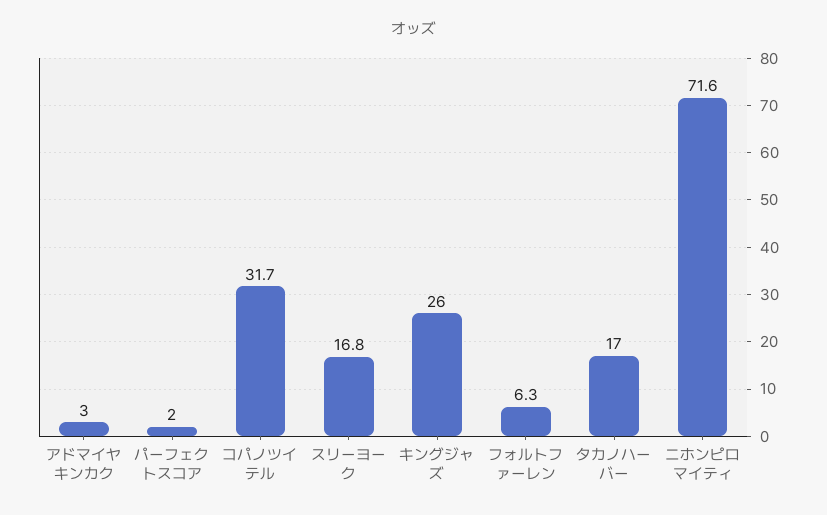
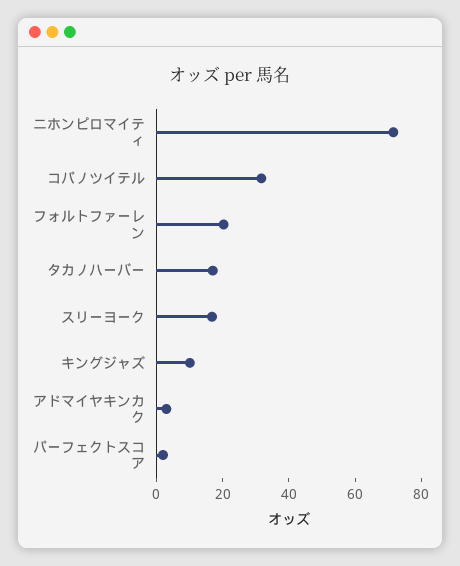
  {
    "アドマイヤキンカク": 3,
    "パーフェクトスコア": 2,
    "コパノツイテル": 31.7,
    "スリーヨーク": 16.8,
-   "キングジャズ": 26,
+   "キングジャズ": 10,
-   "フォルトファーレン": 6.3,
+   "フォルトファーレン": 20,
    "タカノハーバー": 17,
    "ニホンピロマイティ": 71.6
  }

